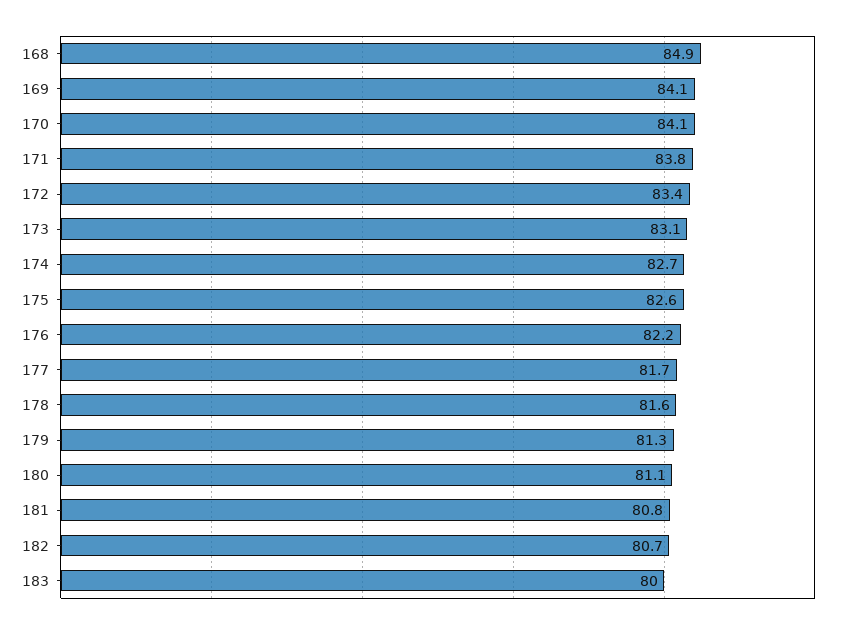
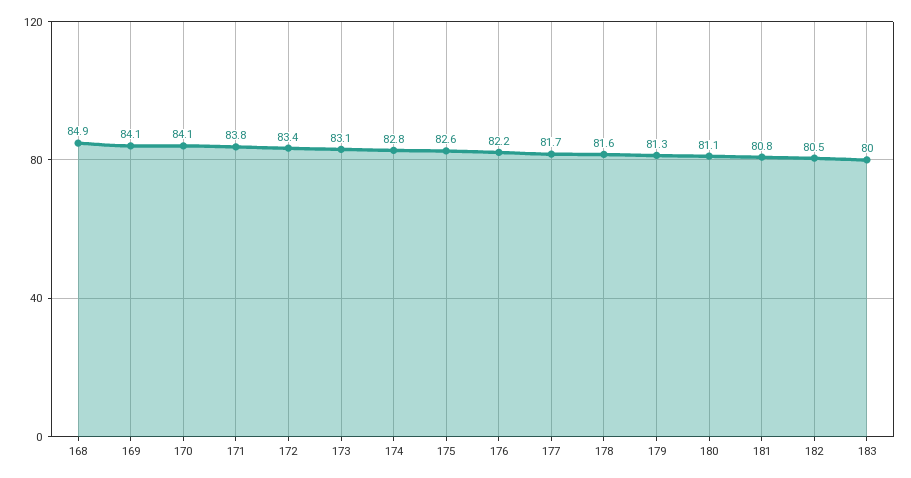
  {
    "168": 84.9,
    "169": 84.1,
    "170": 84.1,
    "171": 83.8,
    "172": 83.4,
    "173": 83.1,
-   "174": 82.7,
+   "174": 82.8,
    "175": 82.6,
    "176": 82.2,
    "177": 81.7,
    "178": 81.6,
    "179": 81.3,
    "180": 81.1,
    "181": 80.8,
-   "182": 80.7,
+   "182": 80.5,
    "183": 80
  }

